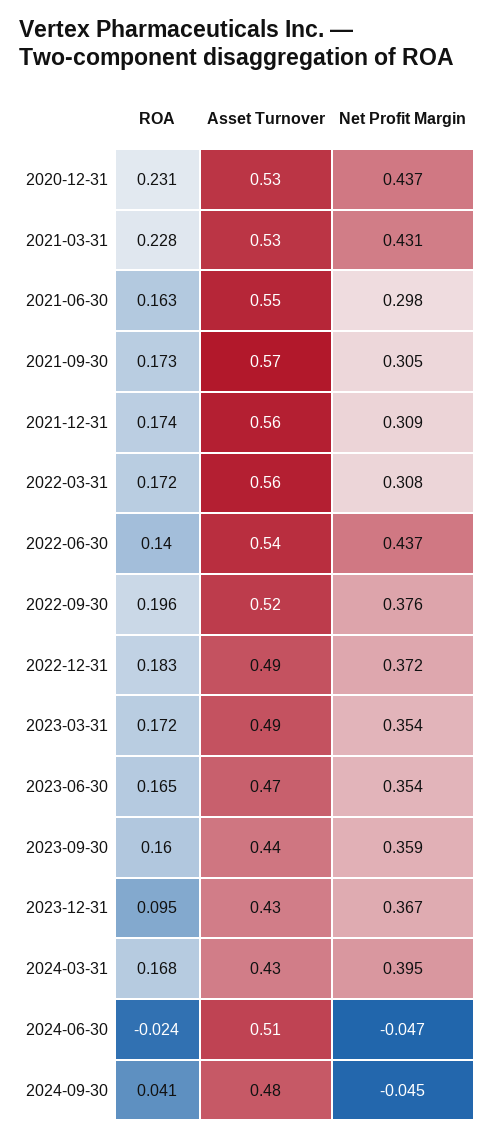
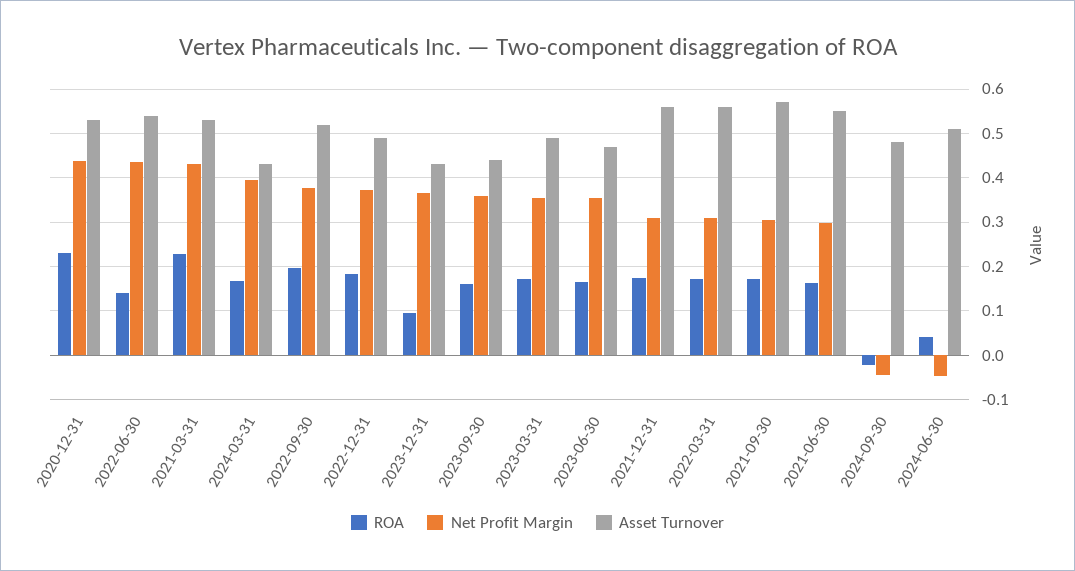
  {
    "ROA": {
      "2020-12-31": 0.231,
      "2021-03-31": 0.228,
      "2021-06-30": 0.163,
      "2021-09-30": 0.173,
      "2021-12-31": 0.174,
      "2022-03-31": 0.172,
      "2022-06-30": 0.14,
      "2022-09-30": 0.196,
      "2022-12-31": 0.183,
      "2023-03-31": 0.172,
      "2023-06-30": 0.165,
      "2023-09-30": 0.16,
      "2023-12-31": 0.095,
      "2024-03-31": 0.168,
-     "2024-06-30": -0.024,
+     "2024-06-30": 0.04,
-     "2024-09-30": 0.041
+     "2024-09-30": -0.02
    },
    "Asset Turnover": {
      "2020-12-31": 0.53,
      "2021-03-31": 0.53,
      "2021-06-30": 0.55,
      "2021-09-30": 0.57,
      "2021-12-31": 0.56,
      "2022-03-31": 0.56,
      "2022-06-30": 0.54,
      "2022-09-30": 0.52,
      "2022-12-31": 0.49,
      "2023-03-31": 0.49,
      "2023-06-30": 0.47,
      "2023-09-30": 0.44,
      "2023-12-31": 0.43,
      "2024-03-31": 0.43,
      "2024-06-30": 0.51,
      "2024-09-30": 0.48
    },
    "Net Profit Margin": {
      "2020-12-31": 0.437,
      "2021-03-31": 0.431,
      "2021-06-30": 0.298,
      "2021-09-30": 0.305,
      "2021-12-31": 0.309,
      "2022-03-31": 0.308,
      "2022-06-30": 0.437,
      "2022-09-30": 0.376,
      "2022-12-31": 0.372,
      "2023-03-31": 0.354,
      "2023-06-30": 0.354,
      "2023-09-30": 0.359,
      "2023-12-31": 0.367,
      "2024-03-31": 0.395,
      "2024-06-30": -0.047,
      "2024-09-30": -0.045
    }
  }

